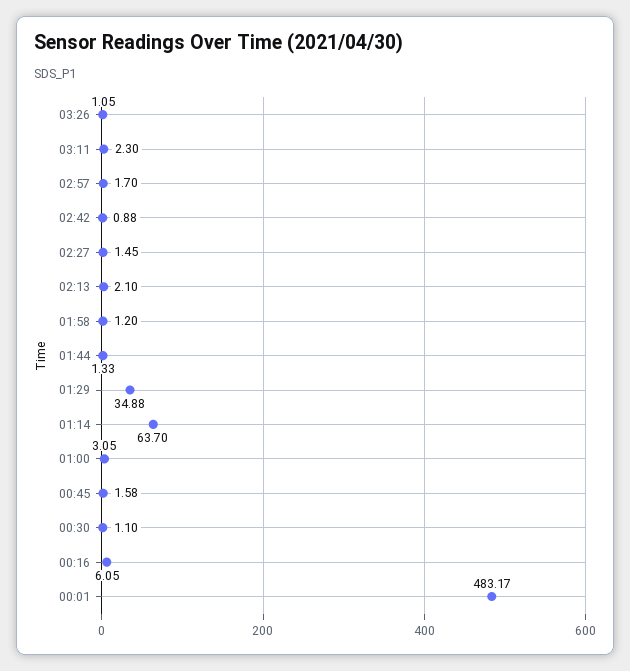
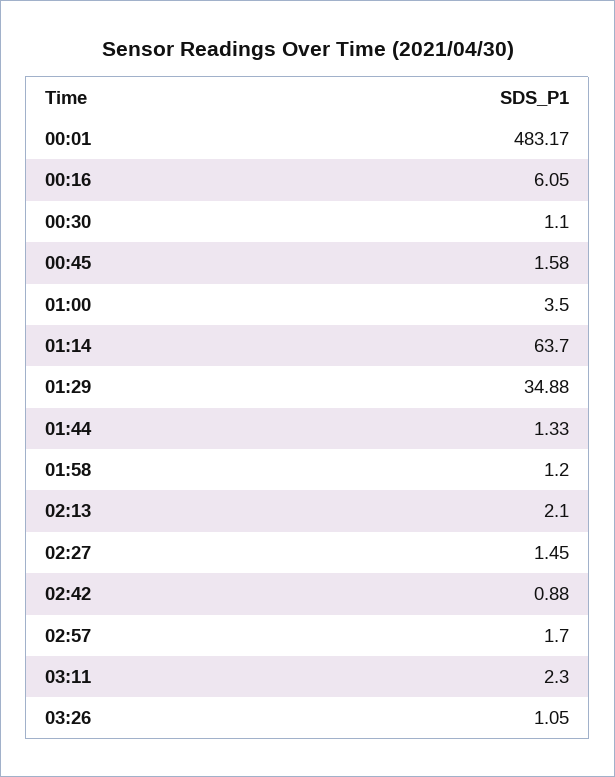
  {
    "03:26": 1.05,
    "03:11": 2.3,
    "02:57": 1.7,
    "02:42": 0.88,
    "02:27": 1.45,
    "02:13": 2.1,
    "01:58": 1.2,
    "01:44": 1.33,
    "01:29": 34.88,
    "01:14": 63.7,
-   "01:00": 3.05,
+   "01:00": 3.5,
    "00:45": 1.58,
    "00:30": 1.1,
    "00:16": 6.05,
    "00:01": 483.17
  }

